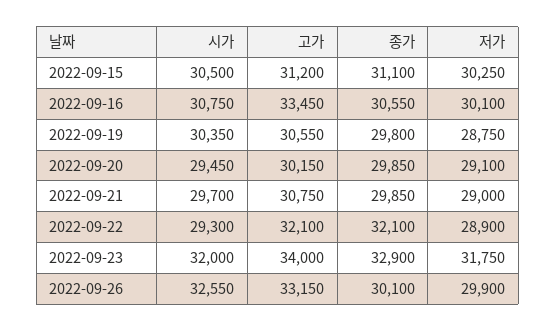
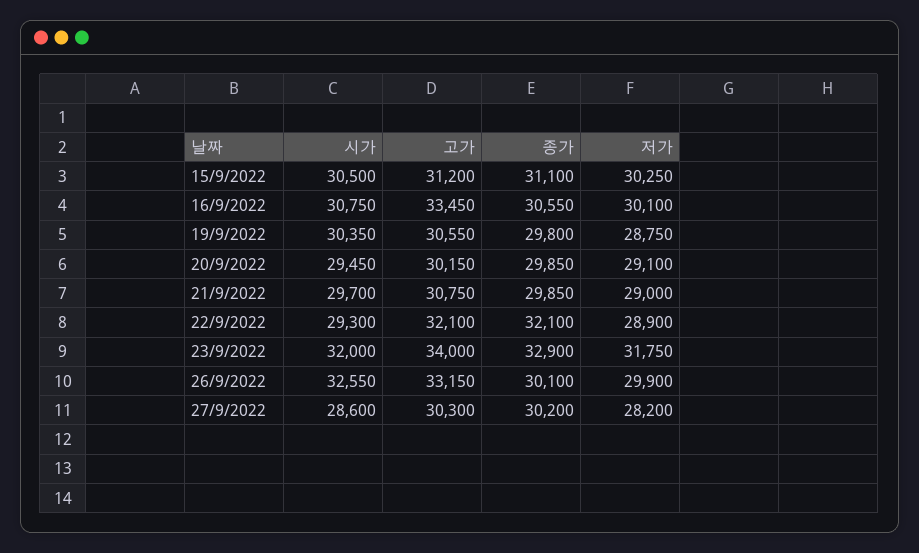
  {
    "시가": {
      "2022-09-15": 30500,
      "2022-09-16": 30750,
      "2022-09-19": 30350,
      "2022-09-20": 29450,
      "2022-09-21": 29700,
      "2022-09-22": 29300,
      "2022-09-23": 32000,
-     "2022-09-26": 32550
+     "2022-09-26": 32550,
+     "27/9/2022": 28600
    },
    "고가": {
      "2022-09-15": 31200,
      "2022-09-16": 33450,
      "2022-09-19": 30550,
      "2022-09-20": 30150,
      "2022-09-21": 30750,
      "2022-09-22": 32100,
      "2022-09-23": 34000,
-     "2022-09-26": 33150
+     "2022-09-26": 33150,
+     "27/9/2022": 30300
    },
    "종가": {
      "2022-09-15": 31100,
      "2022-09-16": 30550,
      "2022-09-19": 29800,
      "2022-09-20": 29850,
      "2022-09-21": 29850,
      "2022-09-22": 32100,
      "2022-09-23": 32900,
-     "2022-09-26": 30100
+     "2022-09-26": 30100,
+     "27/9/2022": 30200
    },
    "저가": {
      "2022-09-15": 30250,
      "2022-09-16": 30100,
      "2022-09-19": 28750,
      "2022-09-20": 29100,
      "2022-09-21": 29000,
      "2022-09-22": 28900,
      "2022-09-23": 31750,
-     "2022-09-26": 29900
+     "2022-09-26": 29900,
+     "27/9/2022": 28200
    }
  }

